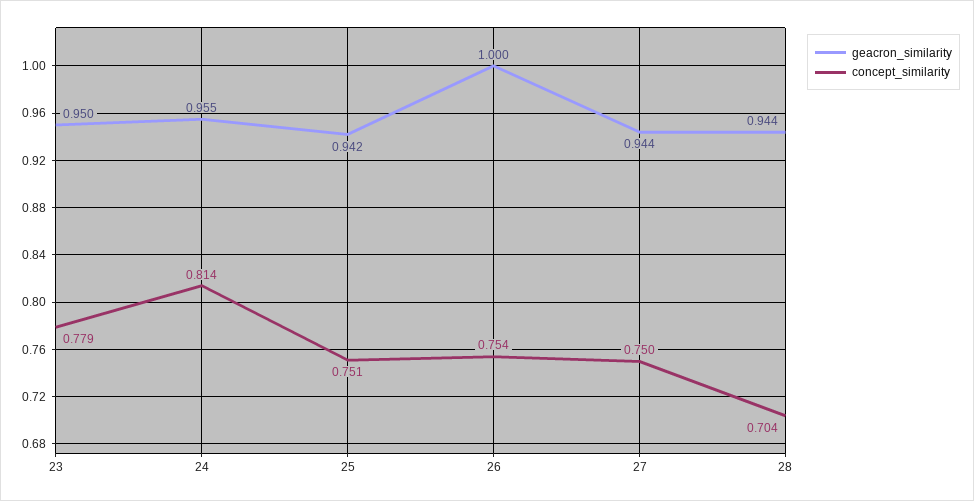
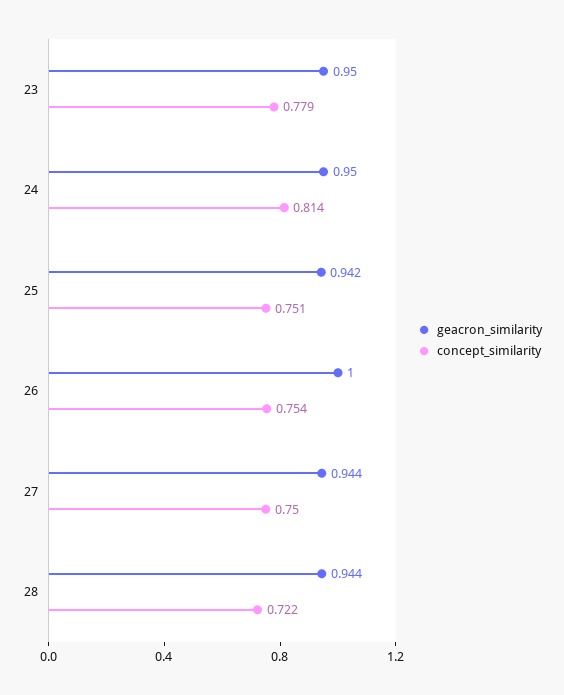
  {
    "geacron_similarity": {
      "23": 0.95,
-     "24": 0.955,
+     "24": 0.95,
      "25": 0.942,
      "26": 1,
      "27": 0.944,
      "28": 0.944
    },
    "concept_similarity": {
      "23": 0.779,
      "24": 0.814,
      "25": 0.751,
      "26": 0.754,
      "27": 0.75,
-     "28": 0.704
+     "28": 0.722
    }
  }

